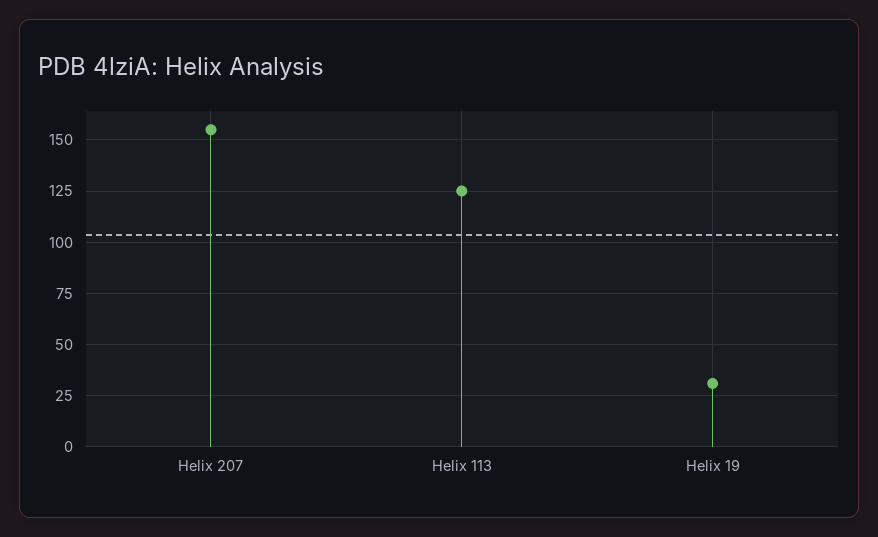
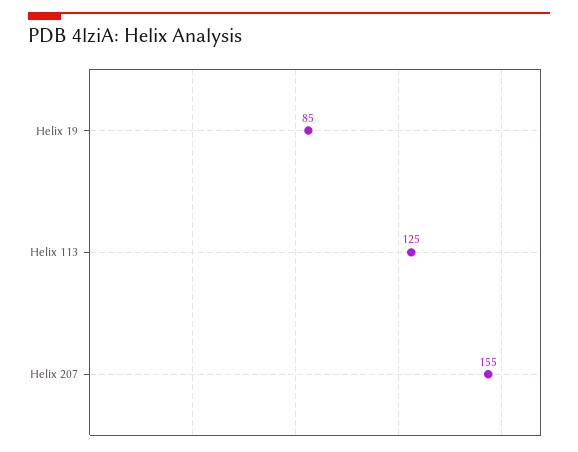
  {
    "Helix 207": 155,
    "Helix 113": 125,
-   "Helix 19": 30
+   "Helix 19": 85
  }

